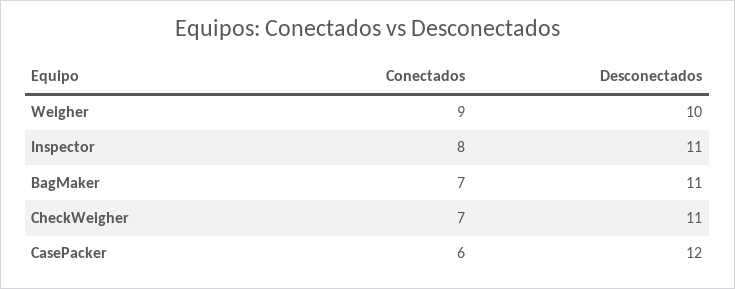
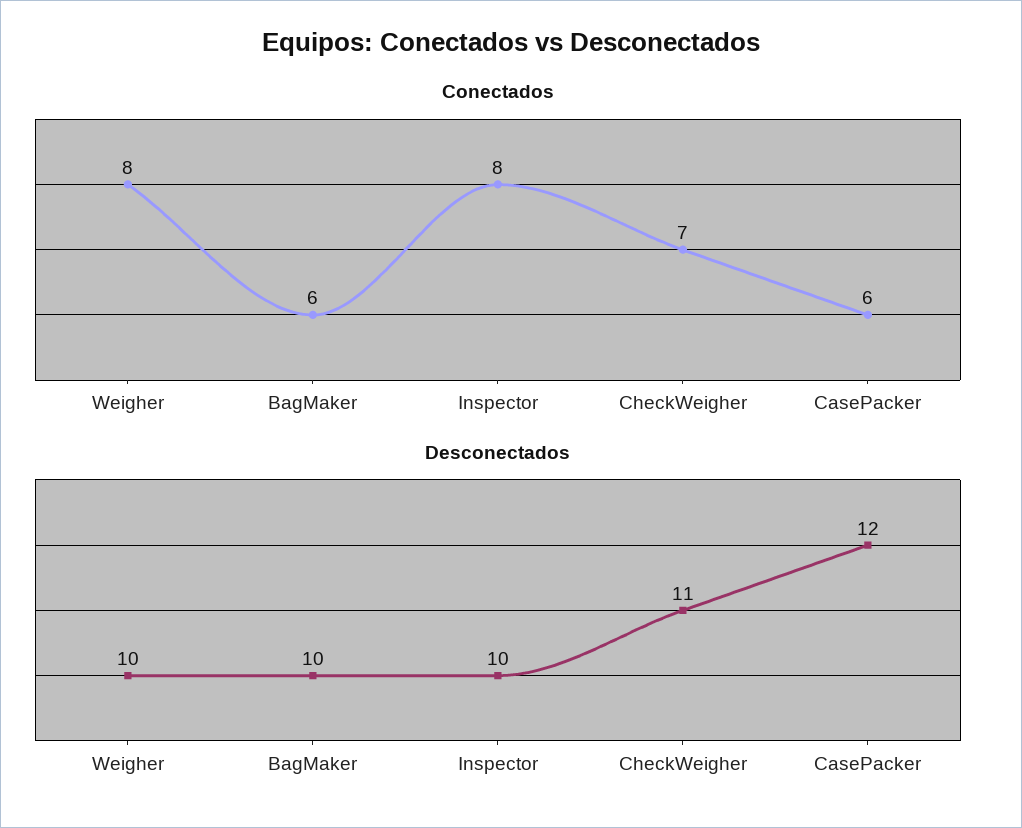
  {
    "Conectados": {
-     "Weigher": 9,
+     "Weigher": 8,
      "Inspector": 8,
-     "BagMaker": 7,
+     "BagMaker": 6,
      "CheckWeigher": 7,
      "CasePacker": 6
    },
    "Desconectados": {
      "Weigher": 10,
-     "Inspector": 11,
+     "Inspector": 10,
-     "BagMaker": 11,
+     "BagMaker": 10,
      "CheckWeigher": 11,
      "CasePacker": 12
    }
  }

